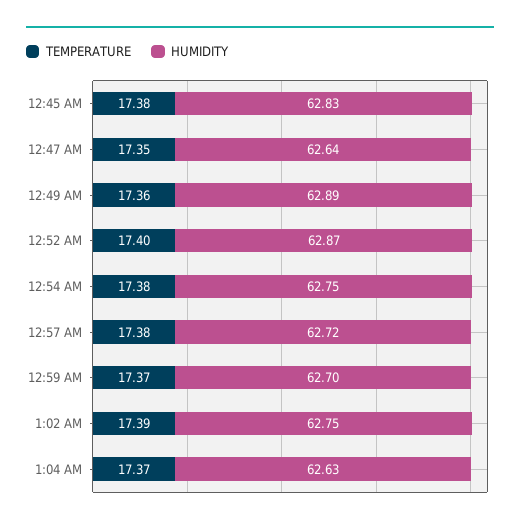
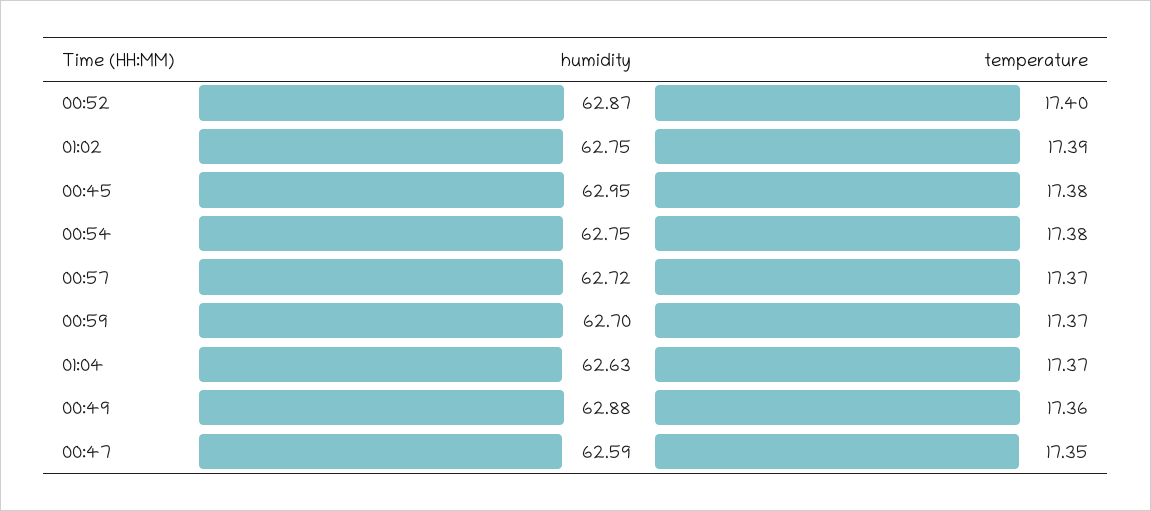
  {
    "TEMPERATURE": {
      "12:45 AM": 17.38,
      "12:47 AM": 17.35,
      "12:49 AM": 17.36,
      "12:52 AM": 17.4,
      "12:54 AM": 17.38,
-     "12:57 AM": 17.38,
+     "12:57 AM": 17.37,
      "12:59 AM": 17.37,
      "1:02 AM": 17.39,
      "1:04 AM": 17.37
    },
    "HUMIDITY": {
-     "12:45 AM": 62.83,
+     "12:45 AM": 62.95,
-     "12:47 AM": 62.64,
+     "12:47 AM": 62.59,
-     "12:49 AM": 62.89,
+     "12:49 AM": 62.88,
      "12:52 AM": 62.87,
      "12:54 AM": 62.75,
      "12:57 AM": 62.72,
      "12:59 AM": 62.7,
      "1:02 AM": 62.75,
      "1:04 AM": 62.63
    }
  }

